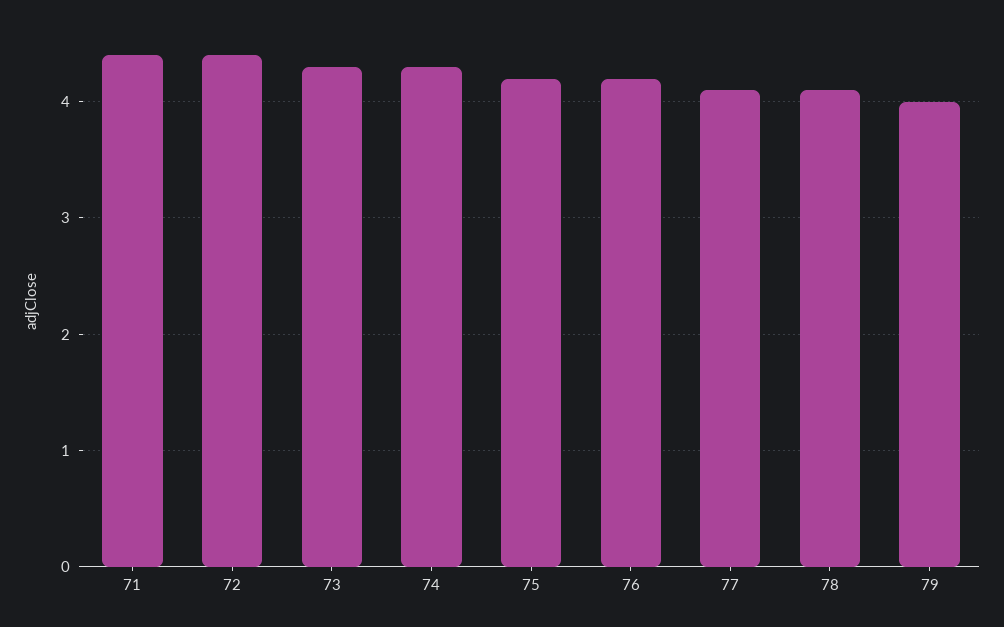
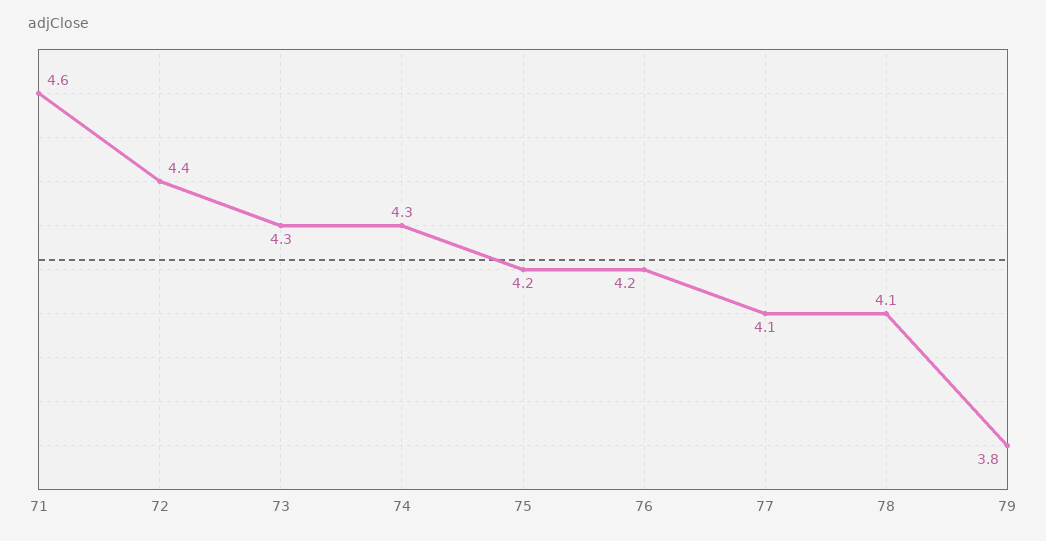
  {
-   "71": 4.4,
+   "71": 4.6,
    "72": 4.4,
    "73": 4.3,
    "74": 4.3,
    "75": 4.2,
    "76": 4.2,
    "77": 4.1,
    "78": 4.1,
-   "79": 4
+   "79": 3.8
  }

